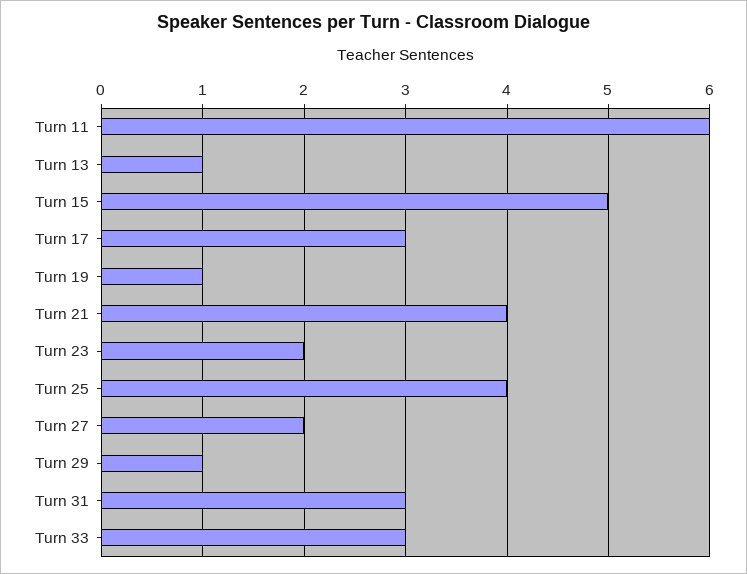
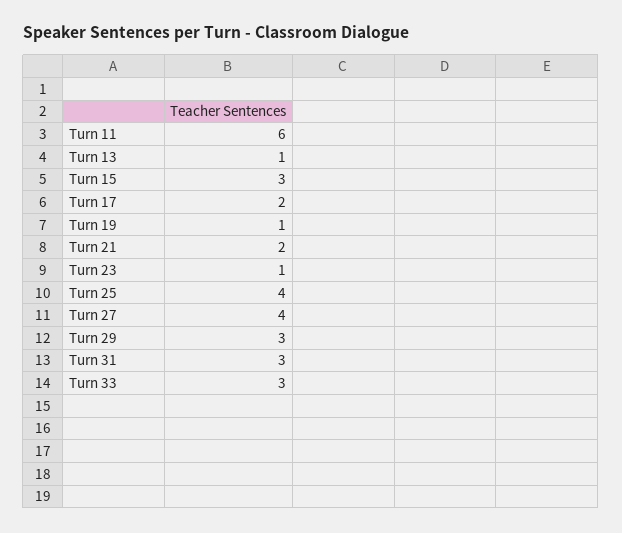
  {
    "Turn 11": 6,
    "Turn 13": 1,
-   "Turn 15": 5,
+   "Turn 15": 3,
-   "Turn 17": 3,
+   "Turn 17": 2,
    "Turn 19": 1,
-   "Turn 21": 4,
+   "Turn 21": 2,
-   "Turn 23": 2,
+   "Turn 23": 1,
    "Turn 25": 4,
-   "Turn 27": 2,
+   "Turn 27": 4,
-   "Turn 29": 1,
+   "Turn 29": 3,
    "Turn 31": 3,
    "Turn 33": 3
  }

